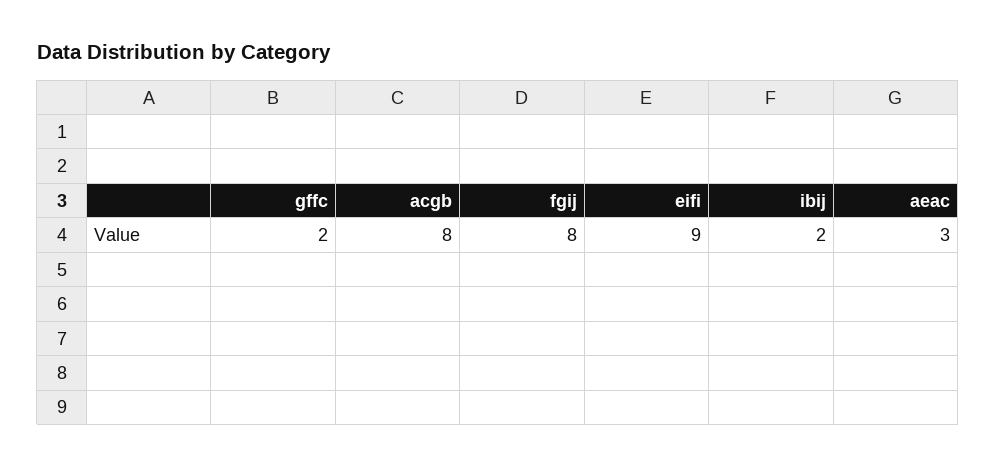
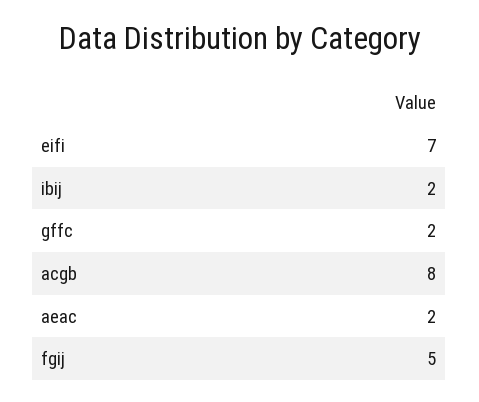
  {
    "gffc": 2,
    "acgb": 8,
-   "fgij": 8,
+   "fgij": 5,
-   "eifi": 9,
+   "eifi": 7,
    "ibij": 2,
-   "aeac": 3
+   "aeac": 2
  }

